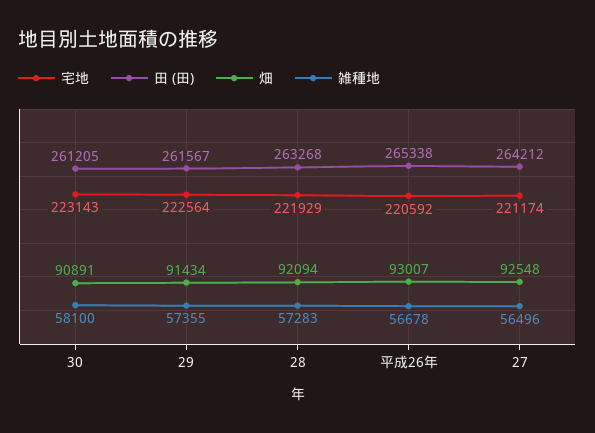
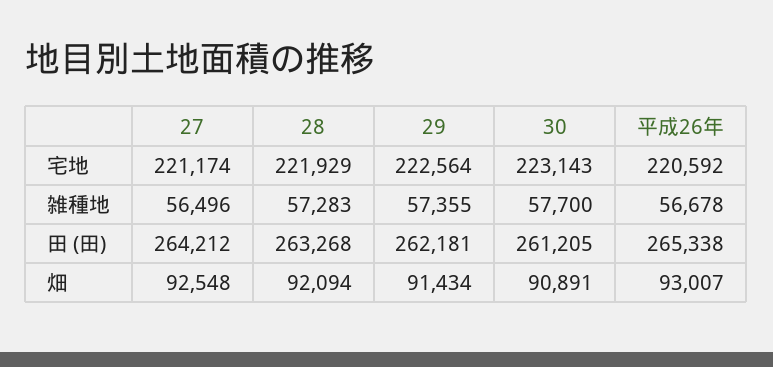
  {
    "宅地": {
      "30": 223143,
      "29": 222564,
      "28": 221929,
      "平成26年": 220592,
      "27": 221174
    },
    "田 (田)": {
      "30": 261205,
-     "29": 261567,
+     "29": 262181,
      "28": 263268,
      "平成26年": 265338,
      "27": 264212
    },
    "畑": {
      "30": 90891,
      "29": 91434,
      "28": 92094,
      "平成26年": 93007,
      "27": 92548
    },
    "雑種地": {
-     "30": 58100,
+     "30": 57700,
      "29": 57355,
      "28": 57283,
      "平成26年": 56678,
      "27": 56496
    }
  }

